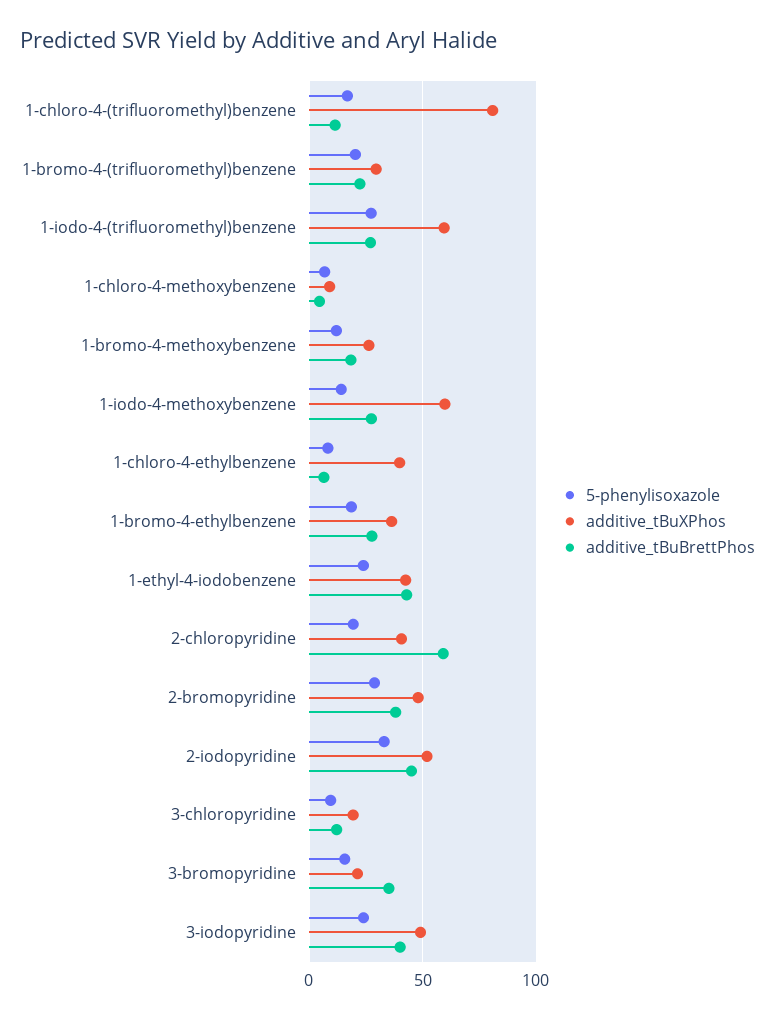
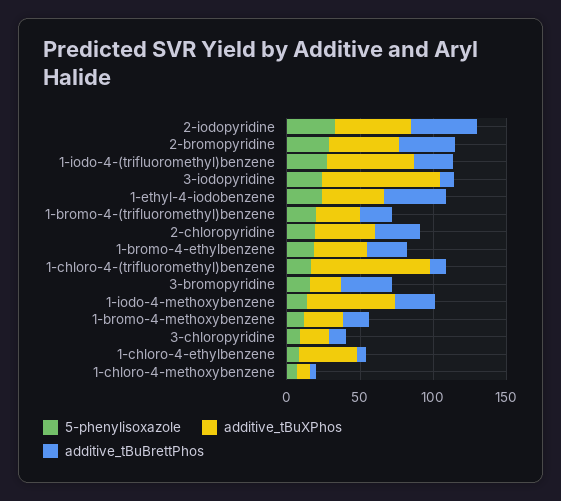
  {
    "5-phenylisoxazole": {
      "1-chloro-4-(trifluoromethyl)benzene": 15,
      "1-bromo-4-(trifluoromethyl)benzene": 20,
      "1-iodo-4-(trifluoromethyl)benzene": 25,
      "1-chloro-4-methoxybenzene": 5,
      "1-bromo-4-methoxybenzene": 10,
      "1-iodo-4-methoxybenzene": 15,
      "1-chloro-4-ethylbenzene": 10,
      "1-bromo-4-ethylbenzene": 20,
      "1-ethyl-4-iodobenzene": 25,
      "2-chloropyridine": 20,
      "2-bromopyridine": 30,
      "2-iodopyridine": 35,
      "3-chloropyridine": 10,
      "3-bromopyridine": 15,
      "3-iodopyridine": 25
    },
    "additive_tBuXPhos": {
      "1-chloro-4-(trifluoromethyl)benzene": 80,
      "1-bromo-4-(trifluoromethyl)benzene": 30,
      "1-iodo-4-(trifluoromethyl)benzene": 60,
      "1-chloro-4-methoxybenzene": 10,
      "1-bromo-4-methoxybenzene": 25,
      "1-iodo-4-methoxybenzene": 60,
      "1-chloro-4-ethylbenzene": 40,
      "1-bromo-4-ethylbenzene": 35,
      "1-ethyl-4-iodobenzene": 40,
      "2-chloropyridine": 40,
      "2-bromopyridine": 50,
      "2-iodopyridine": 50,
      "3-chloropyridine": 20,
      "3-bromopyridine": 20,
-     "3-iodopyridine": 50
+     "3-iodopyridine": 80
    },
    "additive_tBuBrettPhos": {
      "1-chloro-4-(trifluoromethyl)benzene": 10,
      "1-bromo-4-(trifluoromethyl)benzene": 20,
      "1-iodo-4-(trifluoromethyl)benzene": 25,
      "1-chloro-4-methoxybenzene": 5,
      "1-bromo-4-methoxybenzene": 20,
      "1-iodo-4-methoxybenzene": 25,
      "1-chloro-4-ethylbenzene": 5,
      "1-bromo-4-ethylbenzene": 30,
      "1-ethyl-4-iodobenzene": 45,
-     "2-chloropyridine": 60,
+     "2-chloropyridine": 30,
      "2-bromopyridine": 40,
      "2-iodopyridine": 45,
      "3-chloropyridine": 10,
      "3-bromopyridine": 35,
-     "3-iodopyridine": 40
+     "3-iodopyridine": 10
    }
  }

